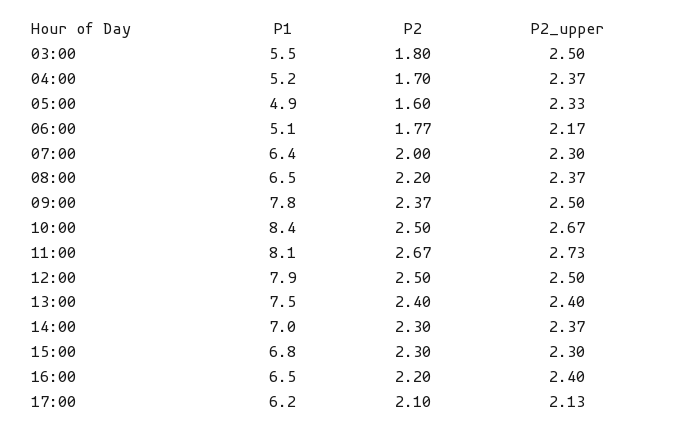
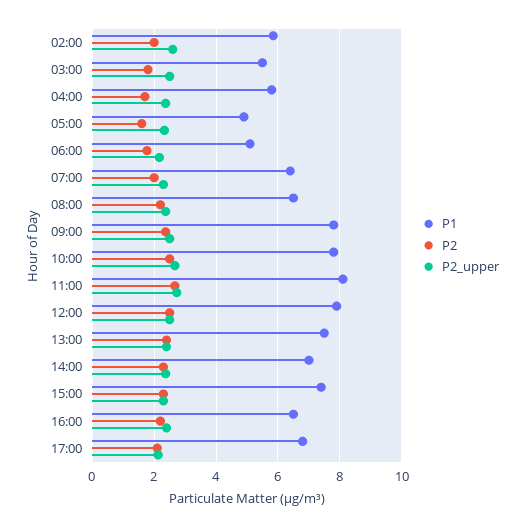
  {
    "P1": {
      "03:00": 5.5,
-     "04:00": 5.2,
+     "04:00": 5.8,
      "05:00": 4.9,
      "06:00": 5.1,
      "07:00": 6.4,
      "08:00": 6.5,
      "09:00": 7.8,
-     "10:00": 8.4,
+     "10:00": 7.8,
      "11:00": 8.1,
      "12:00": 7.9,
      "13:00": 7.5,
      "14:00": 7,
-     "15:00": 6.8,
+     "15:00": 7.4,
      "16:00": 6.5,
-     "17:00": 6.2
+     "17:00": 6.8,
+     "02:00": 5.8
    },
    "P2": {
      "03:00": 1.8,
      "04:00": 1.7,
      "05:00": 1.6,
      "06:00": 1.77,
      "07:00": 2,
      "08:00": 2.2,
      "09:00": 2.37,
      "10:00": 2.5,
      "11:00": 2.67,
      "12:00": 2.5,
      "13:00": 2.4,
      "14:00": 2.3,
      "15:00": 2.3,
      "16:00": 2.2,
-     "17:00": 2.1
+     "17:00": 2.1,
+     "02:00": 2
    },
    "P2_upper": {
      "03:00": 2.5,
      "04:00": 2.37,
      "05:00": 2.33,
      "06:00": 2.17,
      "07:00": 2.3,
      "08:00": 2.37,
      "09:00": 2.5,
      "10:00": 2.67,
      "11:00": 2.73,
      "12:00": 2.5,
      "13:00": 2.4,
      "14:00": 2.37,
      "15:00": 2.3,
      "16:00": 2.4,
-     "17:00": 2.13
+     "17:00": 2.13,
+     "02:00": 2.6
    }
  }

